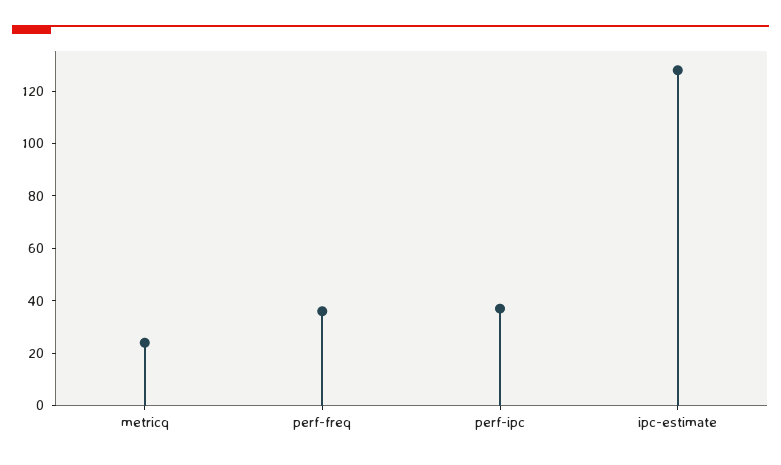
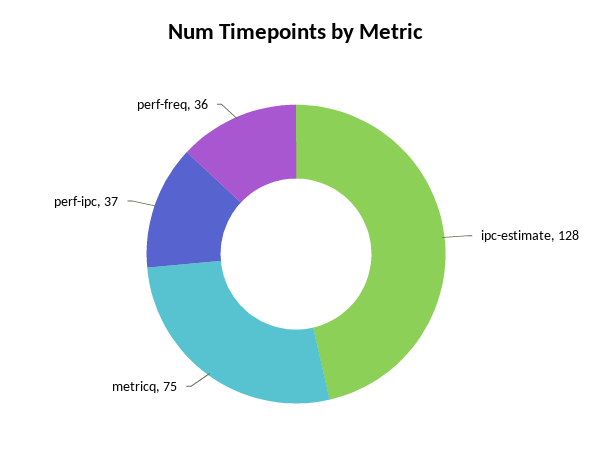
  {
-   "metricq": 25,
+   "metricq": 75,
    "perf-freq": 36,
    "perf-ipc": 37,
    "ipc-estimate": 128
  }

